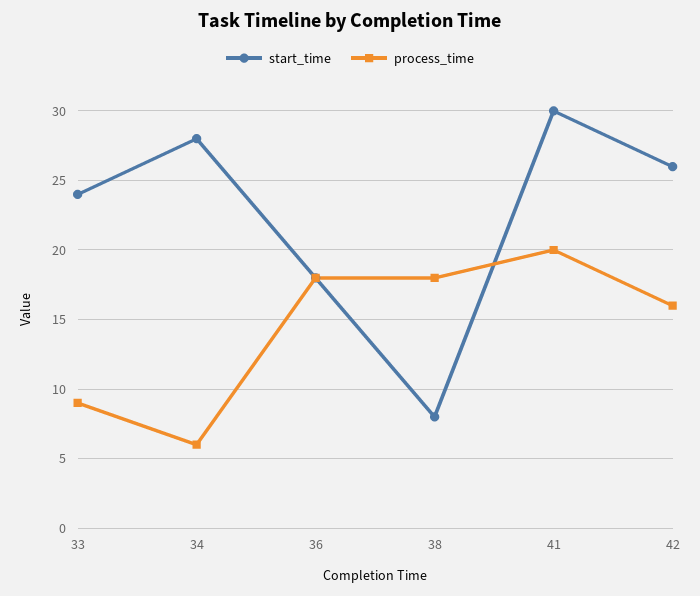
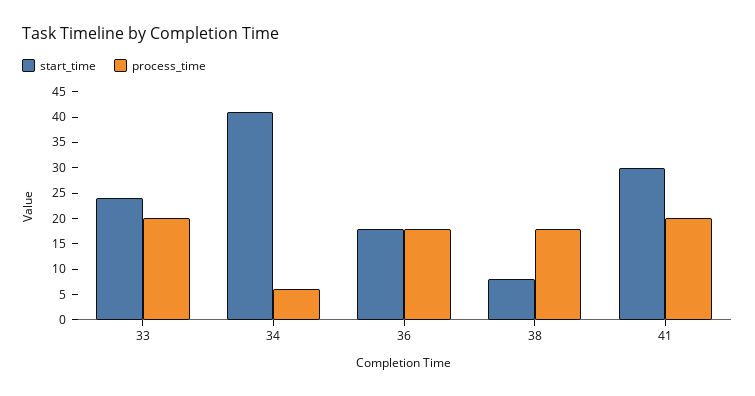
  {
    "start_time": {
      "33": 24,
-     "34": 28,
+     "34": 40,
      "36": 18,
      "38": 8,
-     "41": 30,
+     "41": 30
-     "42": 26
    },
    "process_time": {
-     "33": 9,
+     "33": 20,
      "34": 6,
      "36": 18,
      "38": 18,
-     "41": 20,
+     "41": 20
-     "42": 16
    }
  }

